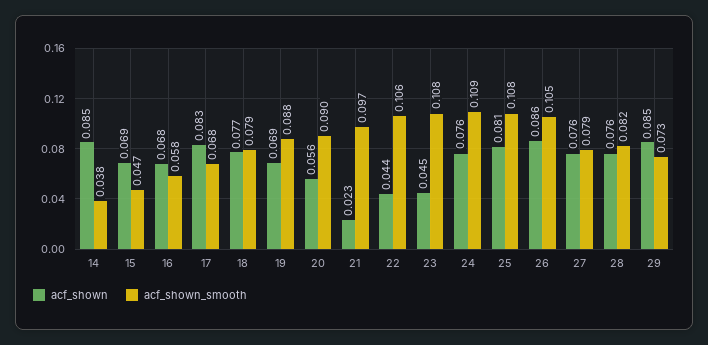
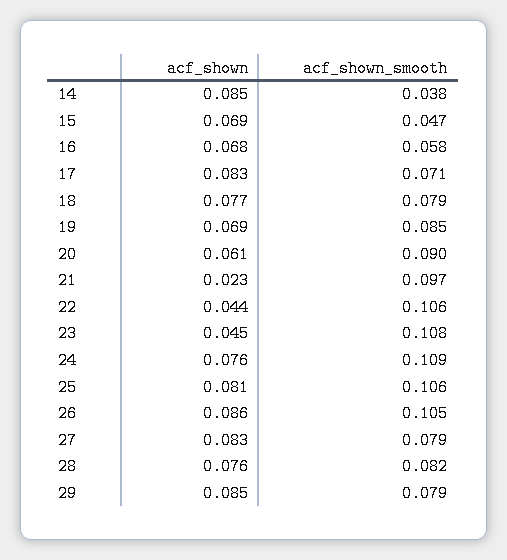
  {
    "acf_shown": {
      "14": 0.085,
      "15": 0.069,
      "16": 0.068,
      "17": 0.083,
      "18": 0.077,
      "19": 0.069,
-     "20": 0.056,
+     "20": 0.061,
      "21": 0.023,
      "22": 0.044,
      "23": 0.045,
      "24": 0.076,
      "25": 0.081,
      "26": 0.086,
-     "27": 0.076,
+     "27": 0.083,
      "28": 0.076,
      "29": 0.085
    },
    "acf_shown_smooth": {
      "14": 0.038,
      "15": 0.047,
      "16": 0.058,
-     "17": 0.068,
+     "17": 0.071,
      "18": 0.079,
-     "19": 0.088,
+     "19": 0.085,
      "20": 0.09,
      "21": 0.097,
      "22": 0.106,
      "23": 0.108,
      "24": 0.109,
-     "25": 0.108,
+     "25": 0.106,
      "26": 0.105,
      "27": 0.079,
      "28": 0.082,
-     "29": 0.073
+     "29": 0.079
    }
  }

